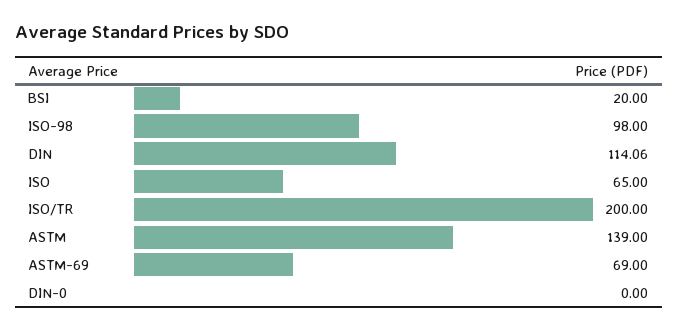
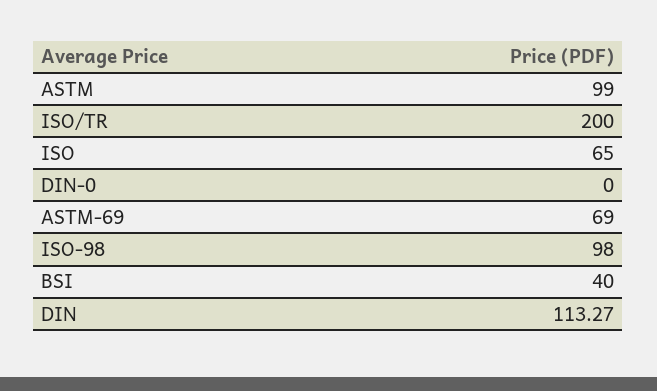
  {
-   "BSI": 20,
+   "BSI": 40,
    "ISO-98": 98,
-   "DIN": 114.06,
+   "DIN": 113.27,
    "ISO": 65,
    "ISO/TR": 200,
-   "ASTM": 139,
+   "ASTM": 99,
    "ASTM-69": 69,
    "DIN-0": 0
  }

